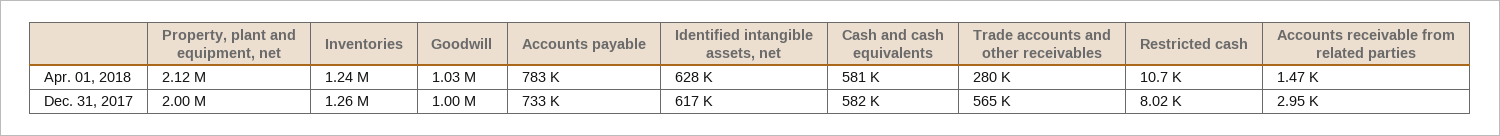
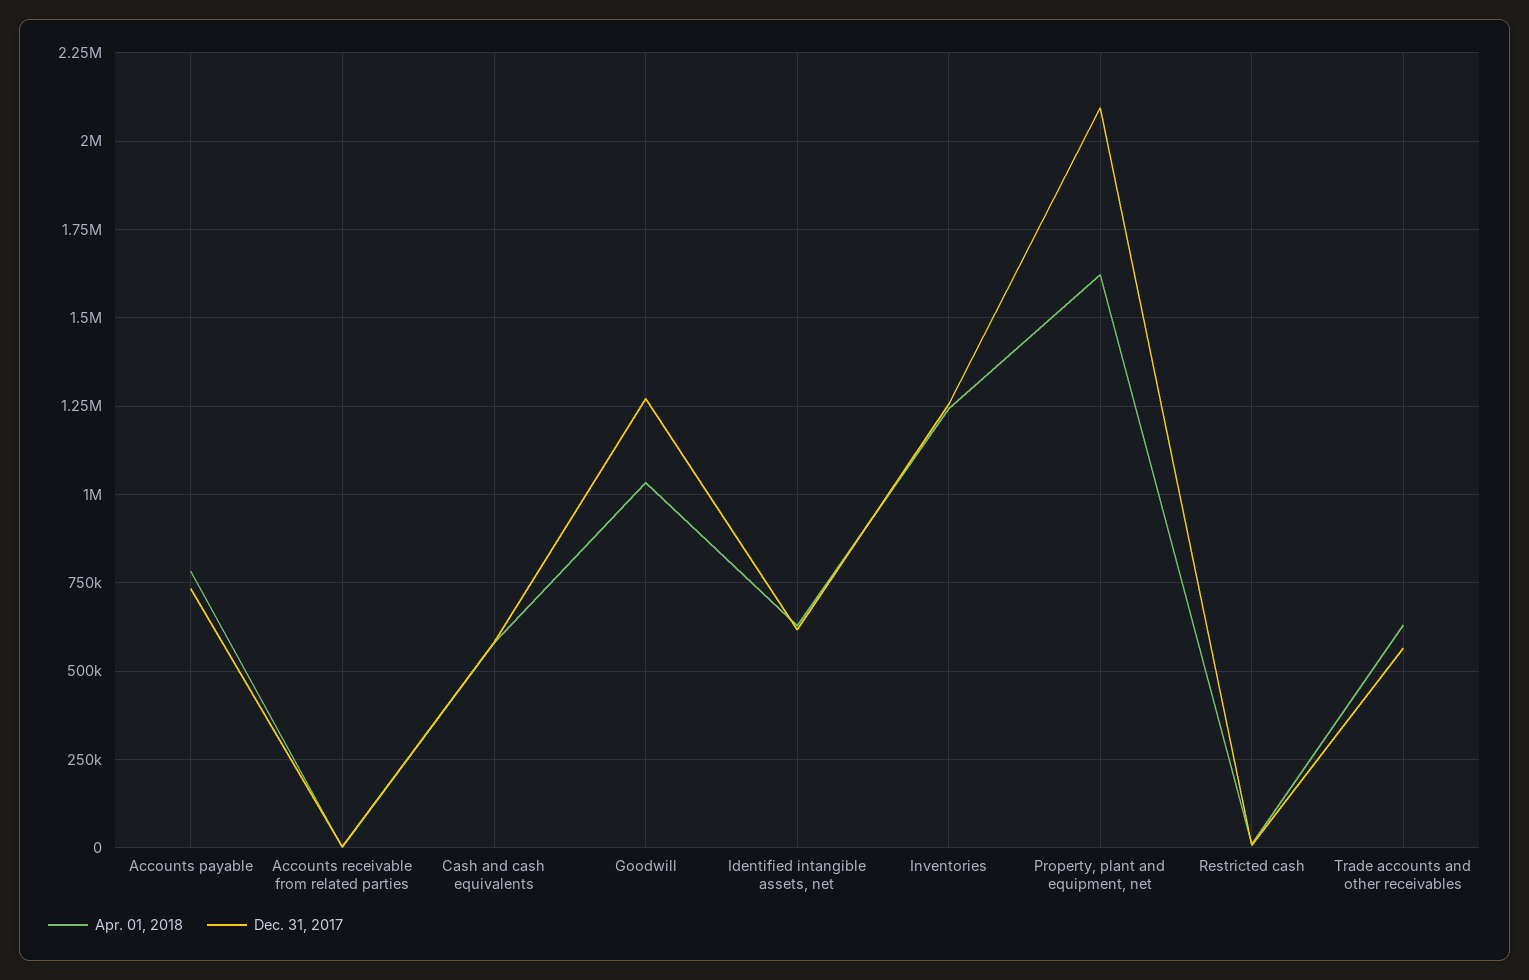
  {
    "Apr. 01, 2018": {
-     "Property, plant and equipment, net": 2120000,
+     "Property, plant and equipment, net": 1625000,
      "Inventories": 1240000,
      "Goodwill": 1030000,
      "Accounts payable": 783000,
      "Identified intangible assets, net": 628000,
      "Cash and cash equivalents": 581000,
-     "Trade accounts and other receivables": 280000,
+     "Trade accounts and other receivables": 625000,
      "Restricted cash": 10700,
      "Accounts receivable from related parties": 1470
    },
    "Dec. 31, 2017": {
-     "Property, plant and equipment, net": 2000000,
+     "Property, plant and equipment, net": 2100000,
      "Inventories": 1260000,
-     "Goodwill": 1000000,
+     "Goodwill": 1275000,
      "Accounts payable": 733000,
      "Identified intangible assets, net": 617000,
      "Cash and cash equivalents": 582000,
      "Trade accounts and other receivables": 565000,
      "Restricted cash": 8020,
      "Accounts receivable from related parties": 2950
    }
  }

